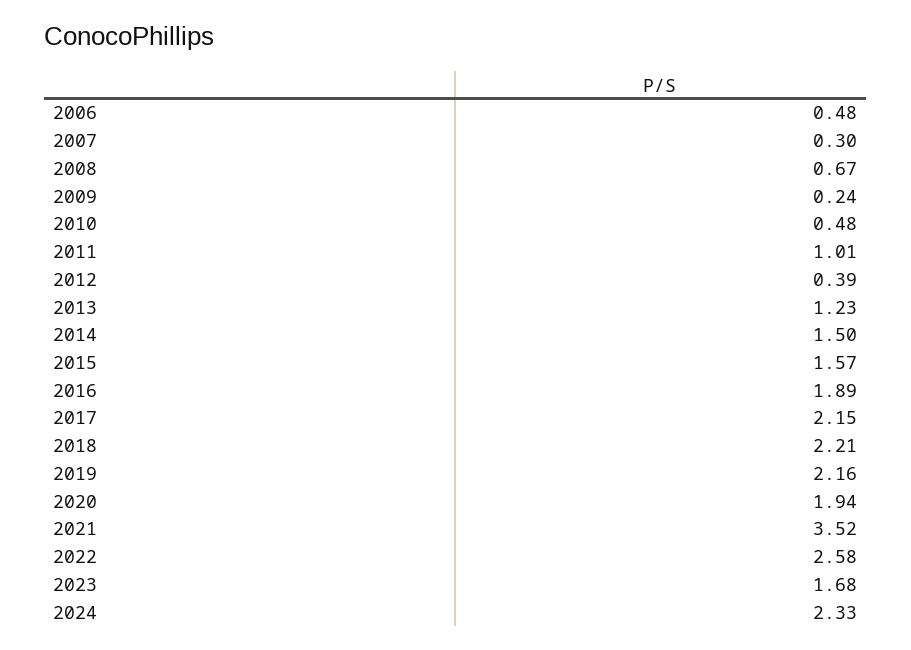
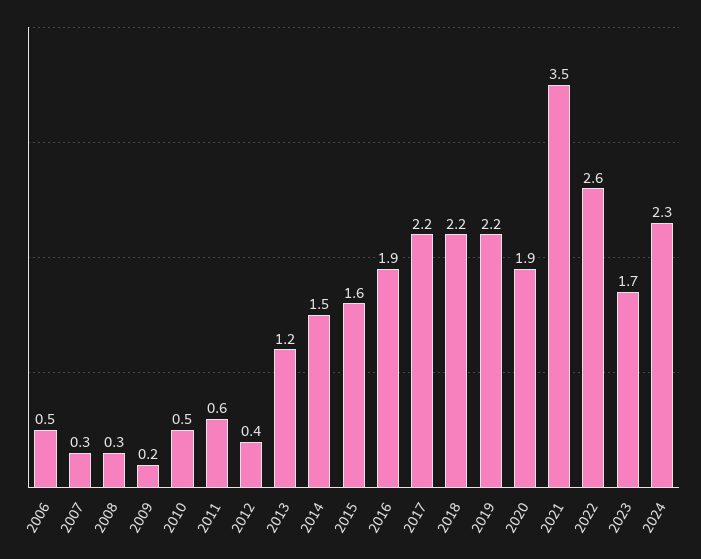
  {
    "2006": 0.48,
    "2007": 0.3,
-   "2008": 0.67,
+   "2008": 0.3,
    "2009": 0.24,
    "2010": 0.48,
-   "2011": 1.01,
+   "2011": 0.6,
    "2012": 0.39,
    "2013": 1.23,
    "2014": 1.5,
    "2015": 1.57,
    "2016": 1.89,
    "2017": 2.15,
    "2018": 2.21,
    "2019": 2.16,
    "2020": 1.94,
    "2021": 3.52,
    "2022": 2.58,
    "2023": 1.68,
    "2024": 2.33
  }

